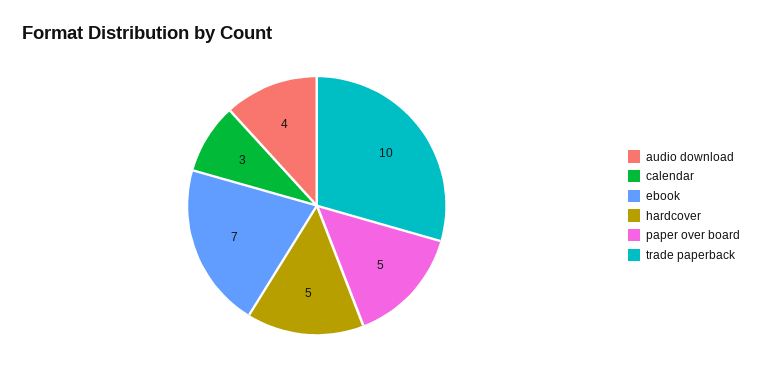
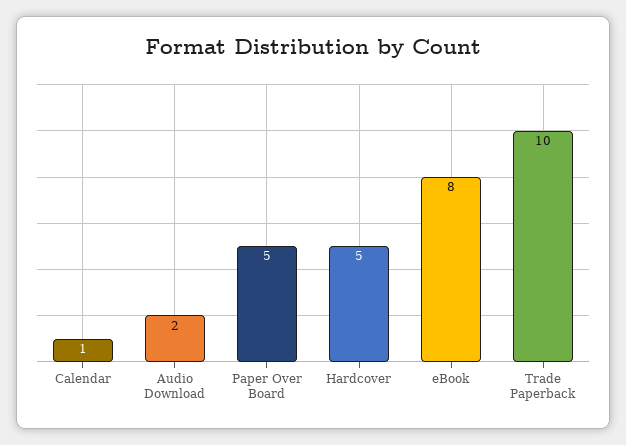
  {
-   "audio download": 4,
+   "audio download": 2,
-   "calendar": 3,
+   "calendar": 1,
-   "ebook": 7,
+   "ebook": 8,
    "hardcover": 5,
    "paper over board": 5,
    "trade paperback": 10
  }

